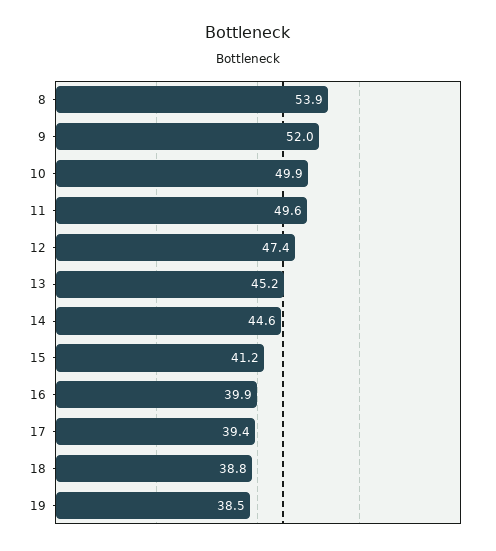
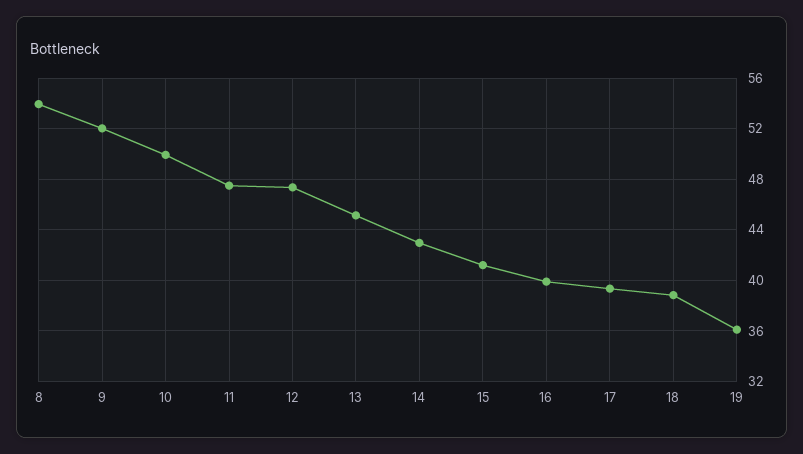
  {
    "8": 53.9,
    "9": 52,
    "10": 49.9,
-   "11": 49.6,
+   "11": 47.5,
    "12": 47.4,
    "13": 45.2,
-   "14": 44.6,
+   "14": 43,
    "15": 41.2,
    "16": 39.9,
    "17": 39.4,
    "18": 38.8,
-   "19": 38.5
+   "19": 36
  }

